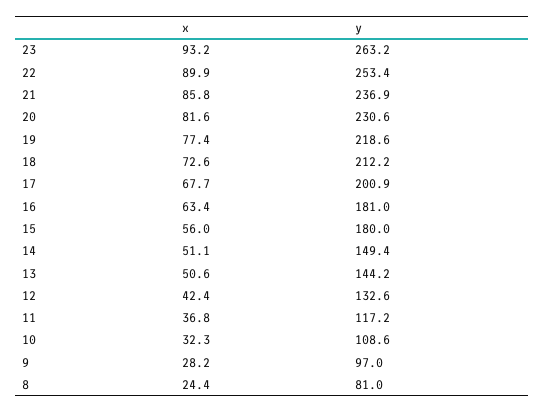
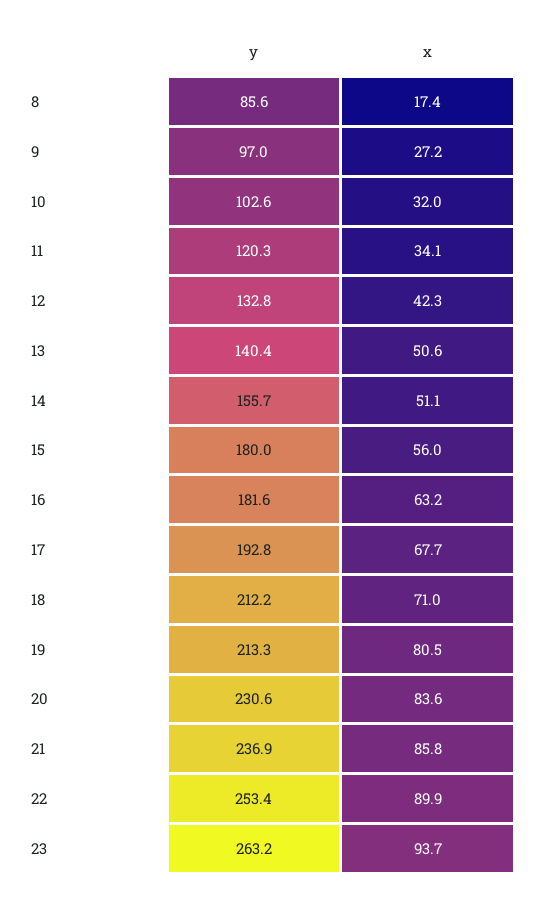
  {
    "x": {
-     "23": 93.2,
+     "23": 93.7,
      "22": 89.9,
      "21": 85.8,
-     "20": 81.6,
+     "20": 83.6,
-     "19": 77.4,
+     "19": 80.5,
-     "18": 72.6,
+     "18": 71,
      "17": 67.7,
-     "16": 63.4,
+     "16": 63.2,
      "15": 56,
      "14": 51.1,
      "13": 50.6,
-     "12": 42.4,
+     "12": 42.3,
-     "11": 36.8,
+     "11": 34.1,
-     "10": 32.3,
+     "10": 32,
-     "9": 28.2,
+     "9": 27.2,
-     "8": 24.4
+     "8": 17.4
    },
    "y": {
      "23": 263.2,
      "22": 253.4,
      "21": 236.9,
      "20": 230.6,
-     "19": 218.6,
+     "19": 213.3,
      "18": 212.2,
-     "17": 200.9,
+     "17": 192.8,
-     "16": 181,
+     "16": 181.6,
      "15": 180,
-     "14": 149.4,
+     "14": 155.7,
-     "13": 144.2,
+     "13": 140.4,
-     "12": 132.6,
+     "12": 132.8,
-     "11": 117.2,
+     "11": 120.3,
-     "10": 108.6,
+     "10": 102.6,
      "9": 97,
-     "8": 81
+     "8": 85.6
    }
  }

